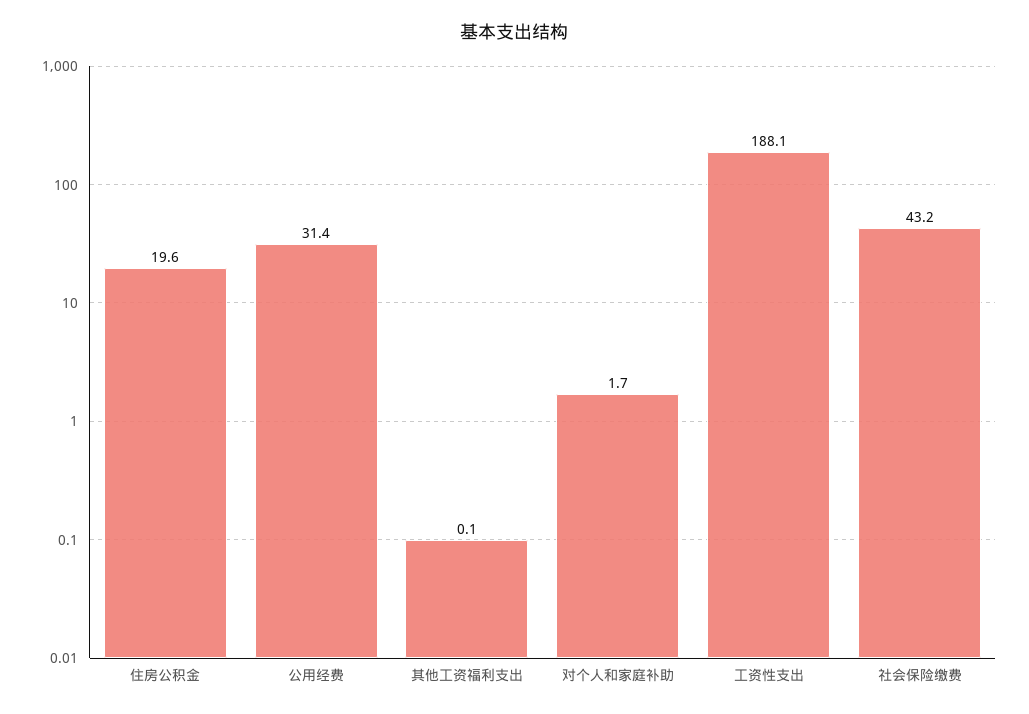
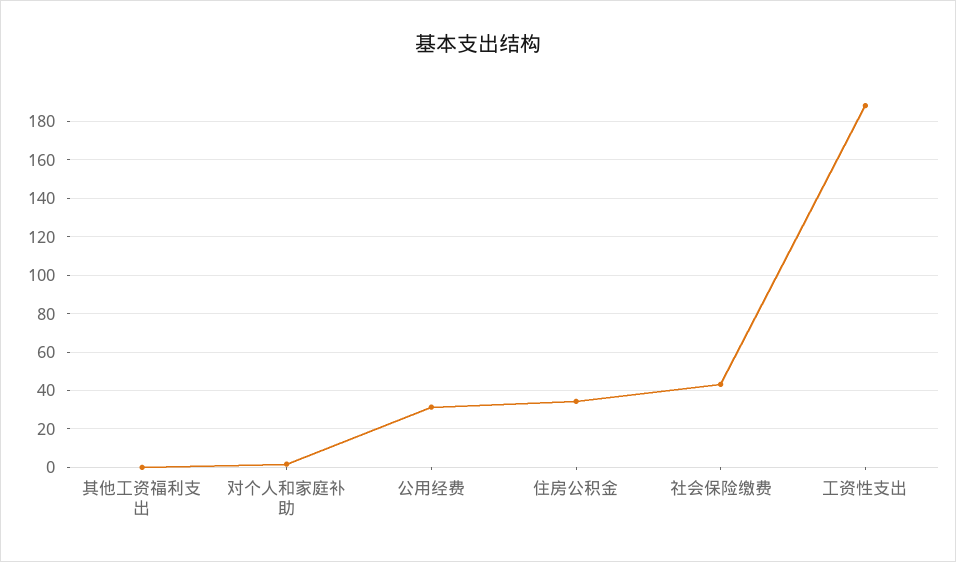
  {
-   "住房公积金": 19.6,
+   "住房公积金": 35,
    "公用经费": 31.4,
    "其他工资福利支出": 0.1,
    "对个人和家庭补助": 1.7,
    "工资性支出": 188.1,
    "社会保险缴费": 43.2
  }

